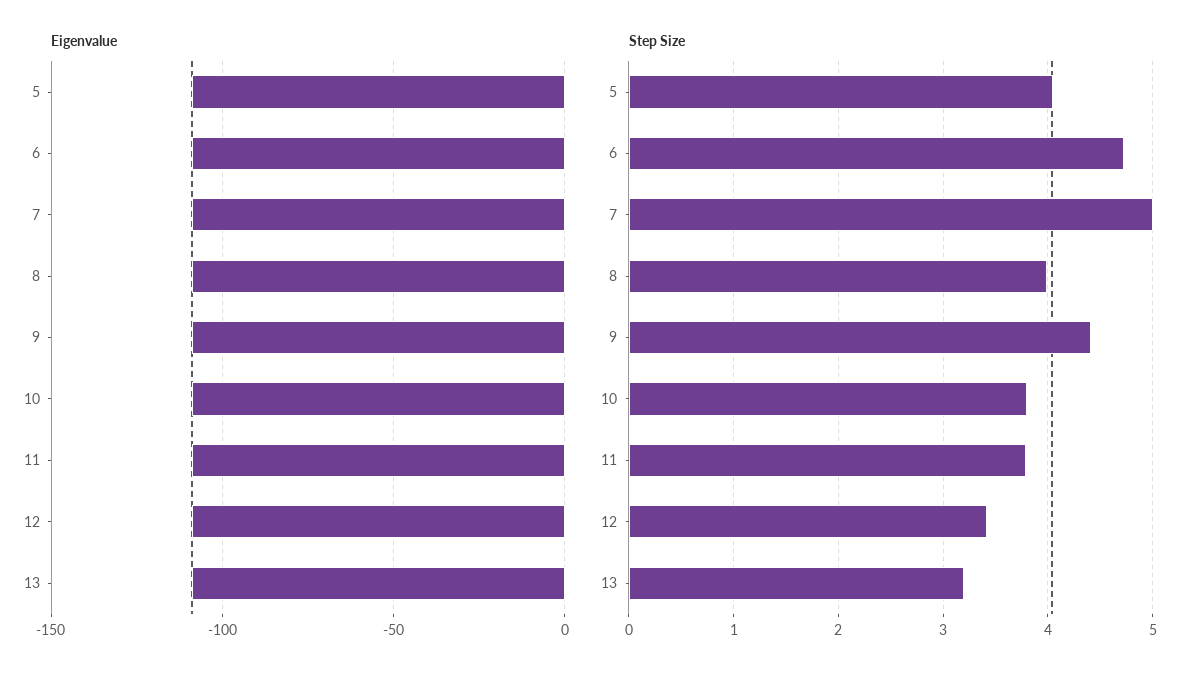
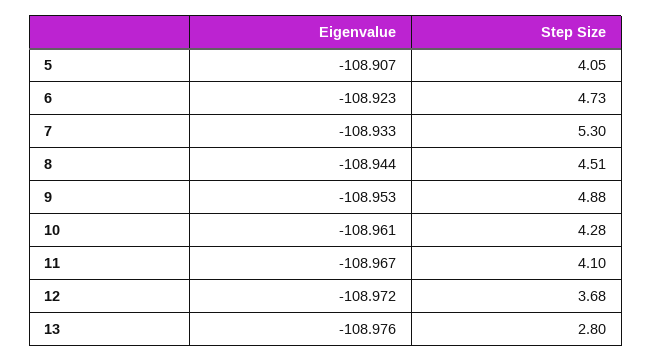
  {
    "Eigenvalue": {
      "5": -108.907,
      "6": -108.923,
      "7": -108.933,
      "8": -108.944,
      "9": -108.953,
      "10": -108.961,
      "11": -108.967,
      "12": -108.972,
      "13": -108.976
    },
    "Step Size": {
      "5": 4.05,
      "6": 4.73,
-     "7": 5,
+     "7": 5.3,
-     "8": 4,
+     "8": 4.51,
-     "9": 4.4,
+     "9": 4.88,
-     "10": 3.8,
+     "10": 4.28,
-     "11": 3.8,
+     "11": 4.1,
-     "12": 3.4,
+     "12": 3.68,
-     "13": 3.2
+     "13": 2.8
    }
  }

